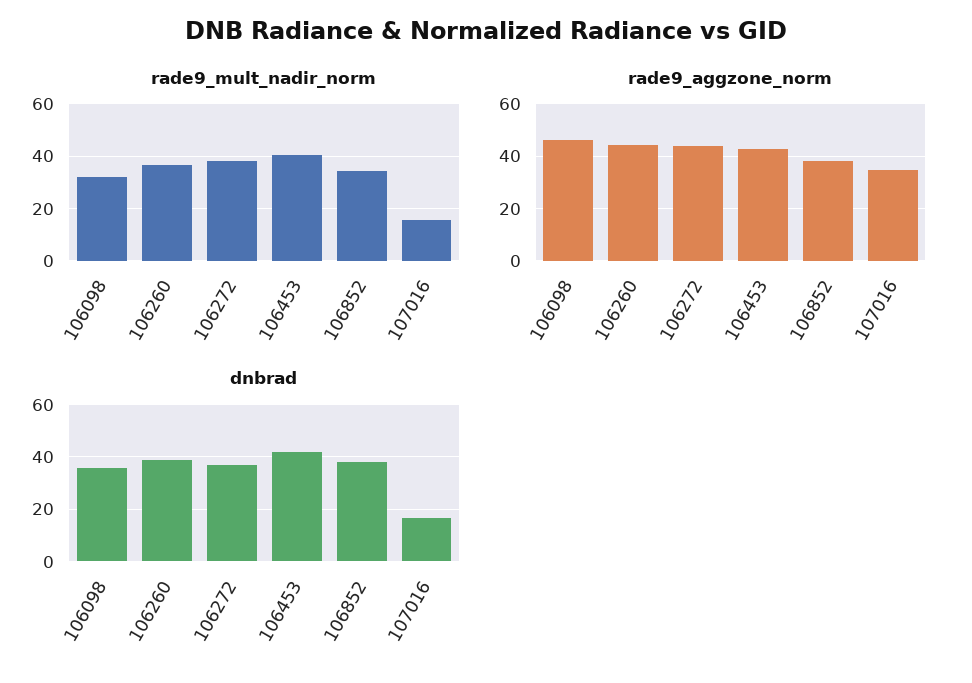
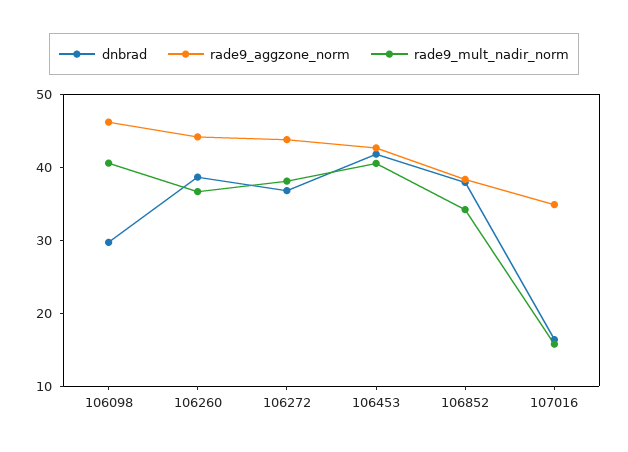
  {
    "rade9_mult_nadir_norm": {
-     "106098": 32.5,
+     "106098": 40,
      "106260": 36,
      "106272": 38,
      "106453": 40,
      "106852": 34,
      "107016": 16
    },
    "rade9_aggzone_norm": {
      "106098": 46,
      "106260": 44,
      "106272": 44,
      "106453": 42,
      "106852": 38,
      "107016": 34
    },
    "dnbrad": {
-     "106098": 35,
+     "106098": 30,
      "106260": 38,
      "106272": 36,
      "106453": 42,
      "106852": 38,
      "107016": 16
    }
  }

